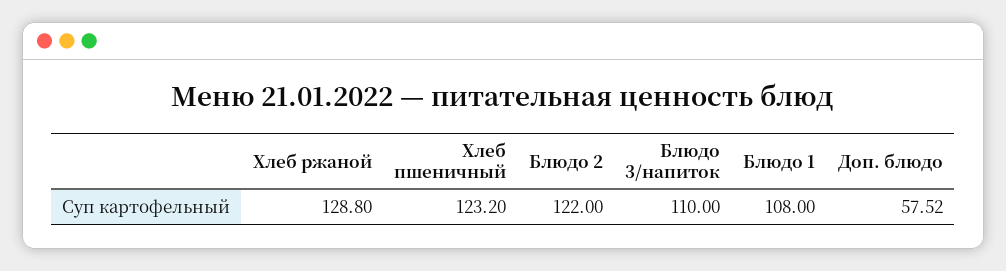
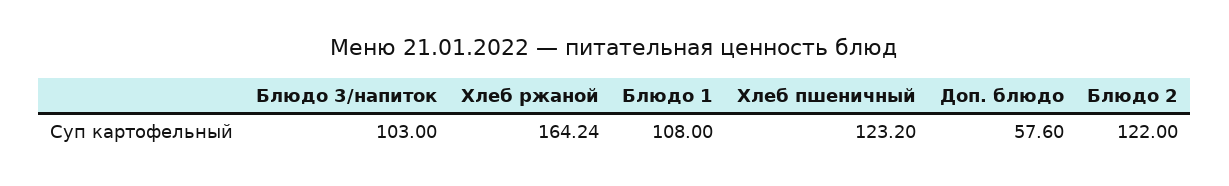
  {
-   "Хлеб ржаной": 128.8,
+   "Хлеб ржаной": 164.24,
    "Хлеб пшеничный": 123.2,
    "Блюдо 2": 122,
-   "Блюдо 3/напиток": 110,
+   "Блюдо 3/напиток": 103,
    "Блюдо 1": 108,
-   "Доп. блюдо": 57.52
+   "Доп. блюдо": 57.6
  }

